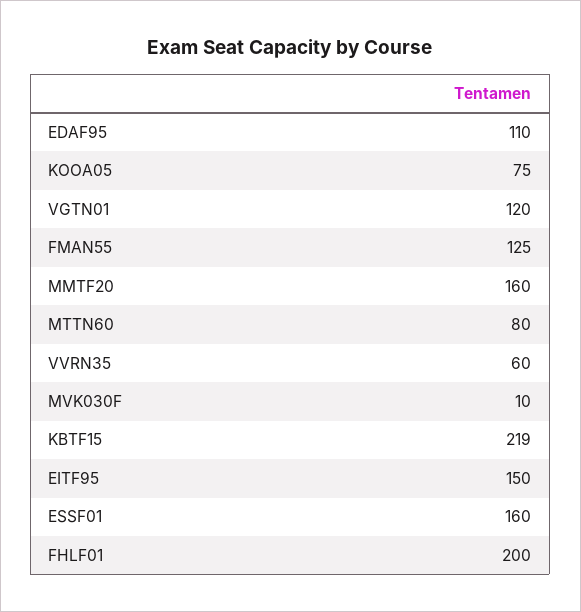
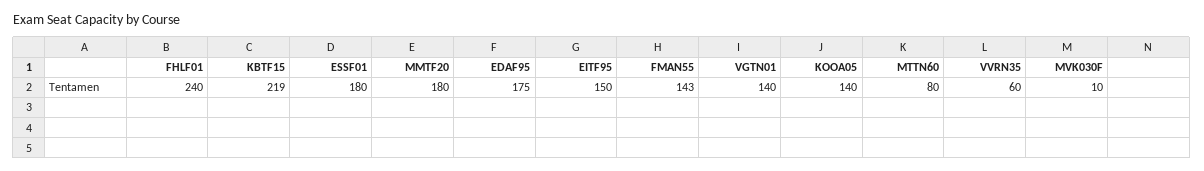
  {
-   "EDAF95": 110,
+   "EDAF95": 175,
-   "KOOA05": 75,
+   "KOOA05": 140,
-   "VGTN01": 120,
+   "VGTN01": 140,
-   "FMAN55": 125,
+   "FMAN55": 143,
-   "MMTF20": 160,
+   "MMTF20": 180,
    "MTTN60": 80,
    "VVRN35": 60,
    "MVK030F": 10,
    "KBTF15": 219,
    "EITF95": 150,
-   "ESSF01": 160,
+   "ESSF01": 180,
-   "FHLF01": 200
+   "FHLF01": 240
  }

